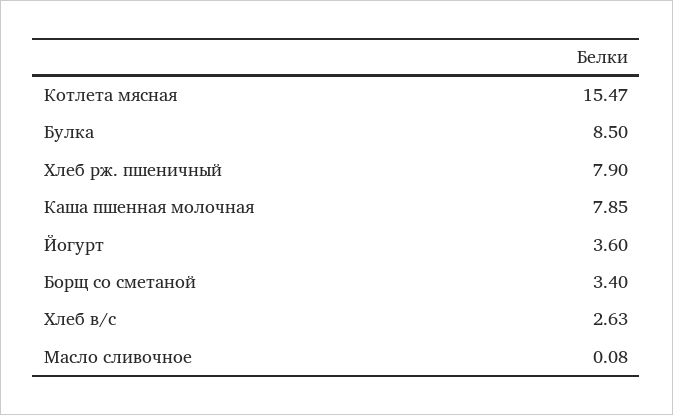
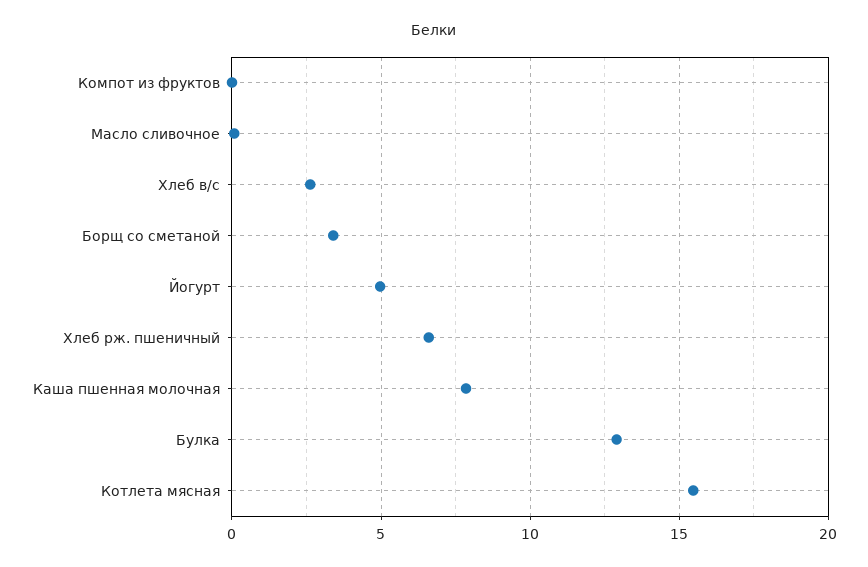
  {
    "Котлета мясная": 15.47,
-   "Булка": 8.5,
+   "Булка": 13,
-   "Хлеб рж. пшеничный": 7.9,
+   "Хлеб рж. пшеничный": 6.5,
    "Каша пшенная молочная": 7.85,
-   "Йогурт": 3.6,
+   "Йогурт": 5,
    "Борщ со сметаной": 3.4,
    "Хлеб в/с": 2.63,
-   "Масло сливочное": 0.08
+   "Масло сливочное": 0.08,
+   "Компот из фруктов": 0
  }

